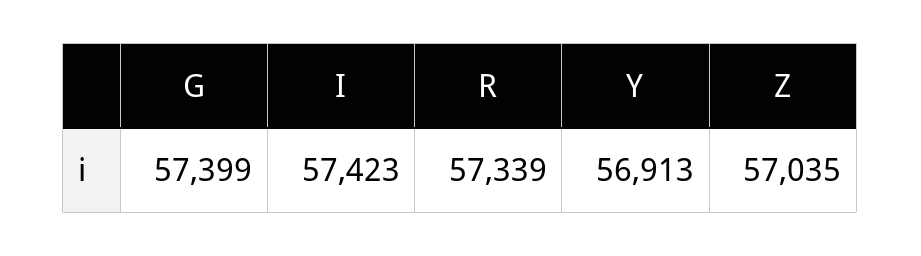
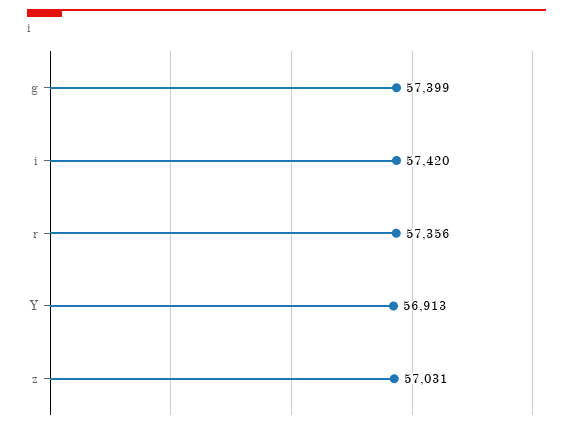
  {
    "G": 57399,
-   "I": 57423,
+   "I": 57420,
-   "R": 57339,
+   "R": 57356,
    "Y": 56913,
-   "Z": 57035
+   "Z": 57031
  }

